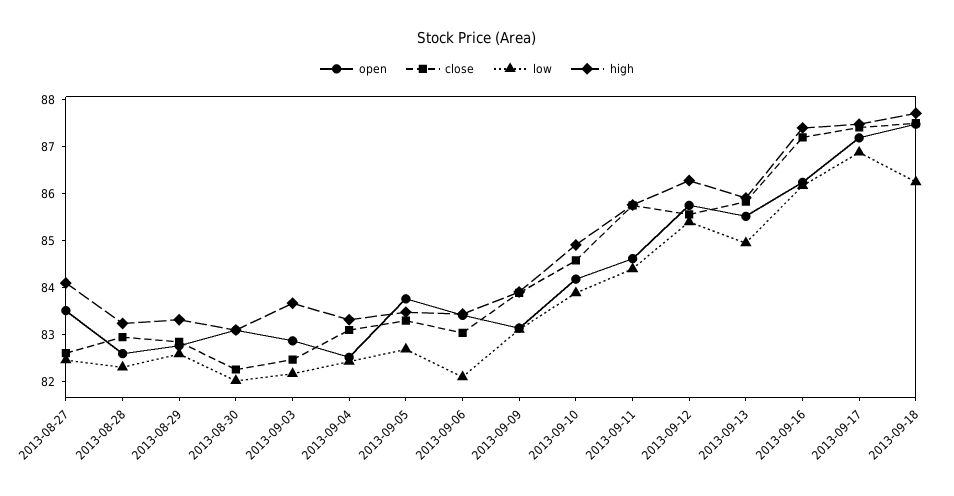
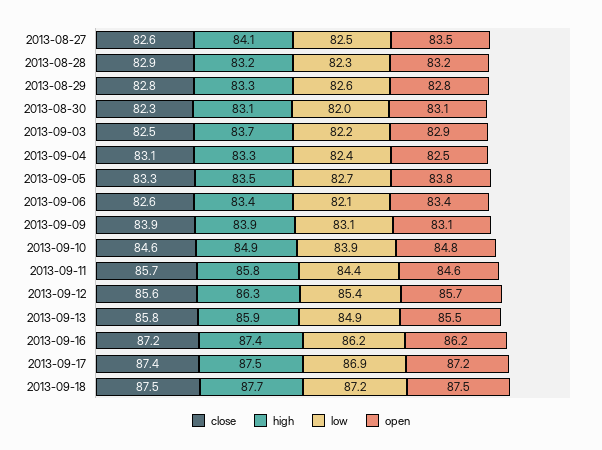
  {
    "open": {
      "2013-08-27": 83.5,
-     "2013-08-28": 82.6,
+     "2013-08-28": 83.2,
      "2013-08-29": 82.8,
      "2013-08-30": 83.1,
      "2013-09-03": 82.9,
      "2013-09-04": 82.5,
      "2013-09-05": 83.8,
      "2013-09-06": 83.4,
      "2013-09-09": 83.1,
-     "2013-09-10": 84.2,
+     "2013-09-10": 84.8,
      "2013-09-11": 84.6,
      "2013-09-12": 85.7,
      "2013-09-13": 85.5,
      "2013-09-16": 86.2,
      "2013-09-17": 87.2,
      "2013-09-18": 87.5
    },
    "close": {
      "2013-08-27": 82.6,
      "2013-08-28": 82.9,
      "2013-08-29": 82.8,
      "2013-08-30": 82.3,
      "2013-09-03": 82.5,
      "2013-09-04": 83.1,
      "2013-09-05": 83.3,
-     "2013-09-06": 83,
+     "2013-09-06": 82.6,
      "2013-09-09": 83.9,
      "2013-09-10": 84.6,
      "2013-09-11": 85.7,
      "2013-09-12": 85.6,
      "2013-09-13": 85.8,
      "2013-09-16": 87.2,
      "2013-09-17": 87.4,
      "2013-09-18": 87.5
    },
    "low": {
      "2013-08-27": 82.5,
      "2013-08-28": 82.3,
      "2013-08-29": 82.6,
      "2013-08-30": 82,
      "2013-09-03": 82.2,
      "2013-09-04": 82.4,
      "2013-09-05": 82.7,
      "2013-09-06": 82.1,
      "2013-09-09": 83.1,
      "2013-09-10": 83.9,
      "2013-09-11": 84.4,
      "2013-09-12": 85.4,
      "2013-09-13": 84.9,
      "2013-09-16": 86.2,
      "2013-09-17": 86.9,
-     "2013-09-18": 86.2
+     "2013-09-18": 87.2
    },
    "high": {
      "2013-08-27": 84.1,
      "2013-08-28": 83.2,
      "2013-08-29": 83.3,
      "2013-08-30": 83.1,
      "2013-09-03": 83.7,
      "2013-09-04": 83.3,
      "2013-09-05": 83.5,
      "2013-09-06": 83.4,
      "2013-09-09": 83.9,
      "2013-09-10": 84.9,
      "2013-09-11": 85.8,
      "2013-09-12": 86.3,
      "2013-09-13": 85.9,
      "2013-09-16": 87.4,
      "2013-09-17": 87.5,
      "2013-09-18": 87.7
    }
  }

